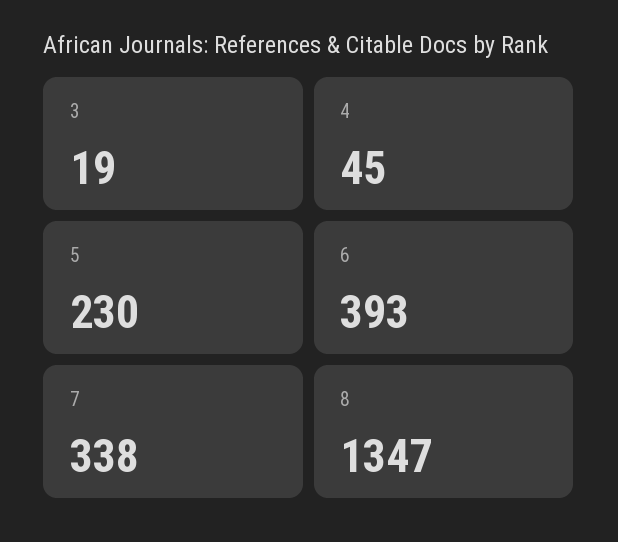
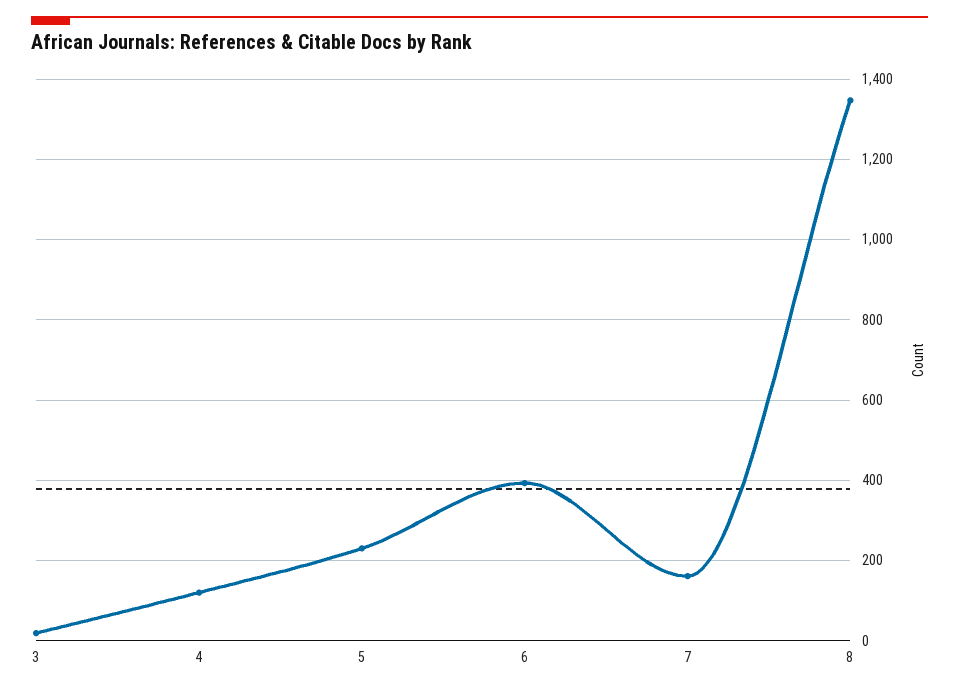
  {
    "3": 19,
-   "4": 45,
+   "4": 120,
    "5": 230,
    "6": 393,
-   "7": 338,
+   "7": 160,
    "8": 1347
  }

